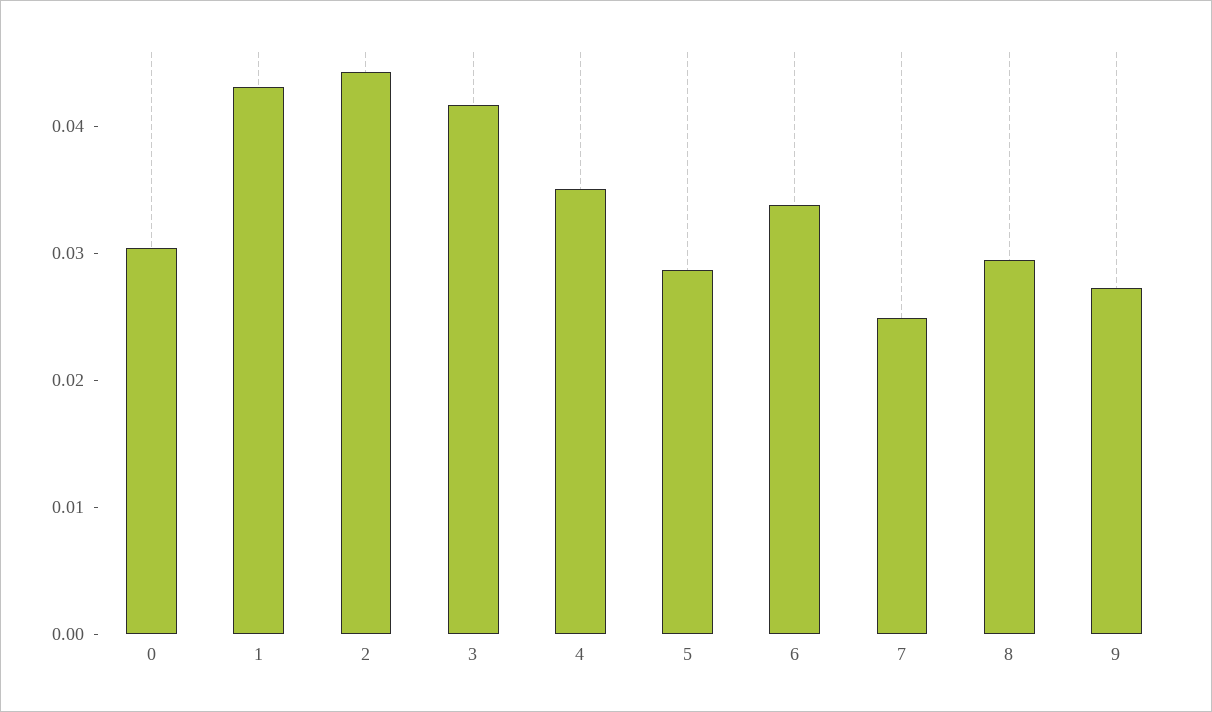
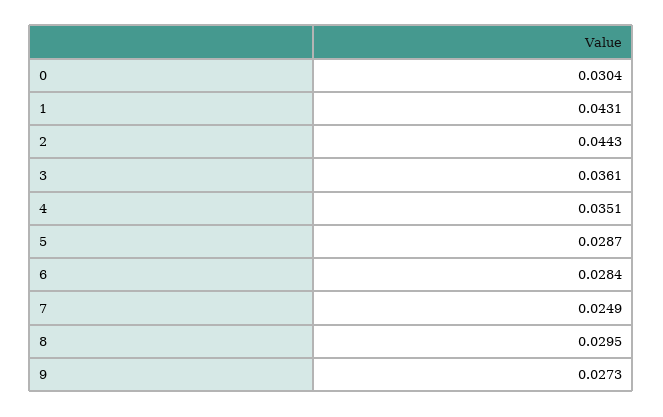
  {
    "0": 0.0304,
    "1": 0.0431,
    "2": 0.0443,
-   "3": 0.042,
+   "3": 0.0361,
    "4": 0.0351,
    "5": 0.0287,
-   "6": 0.034,
+   "6": 0.0284,
    "7": 0.0249,
    "8": 0.0295,
    "9": 0.0273
  }

